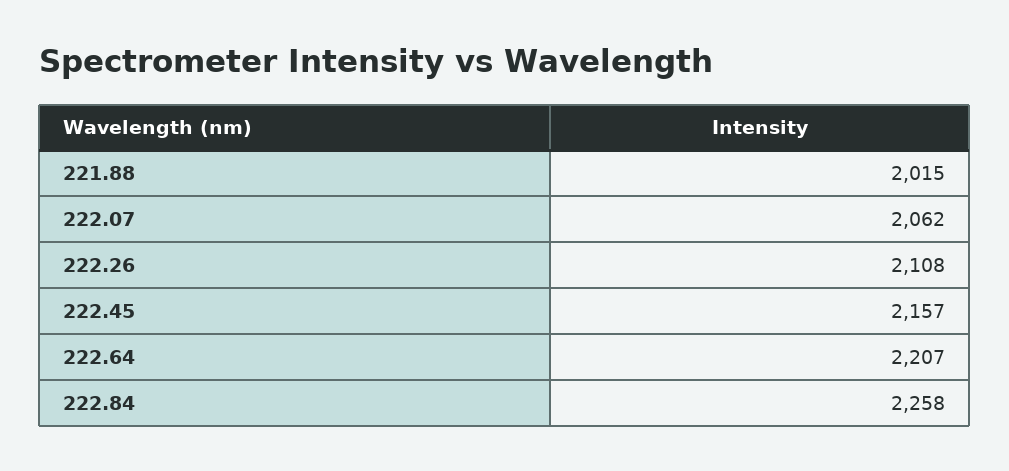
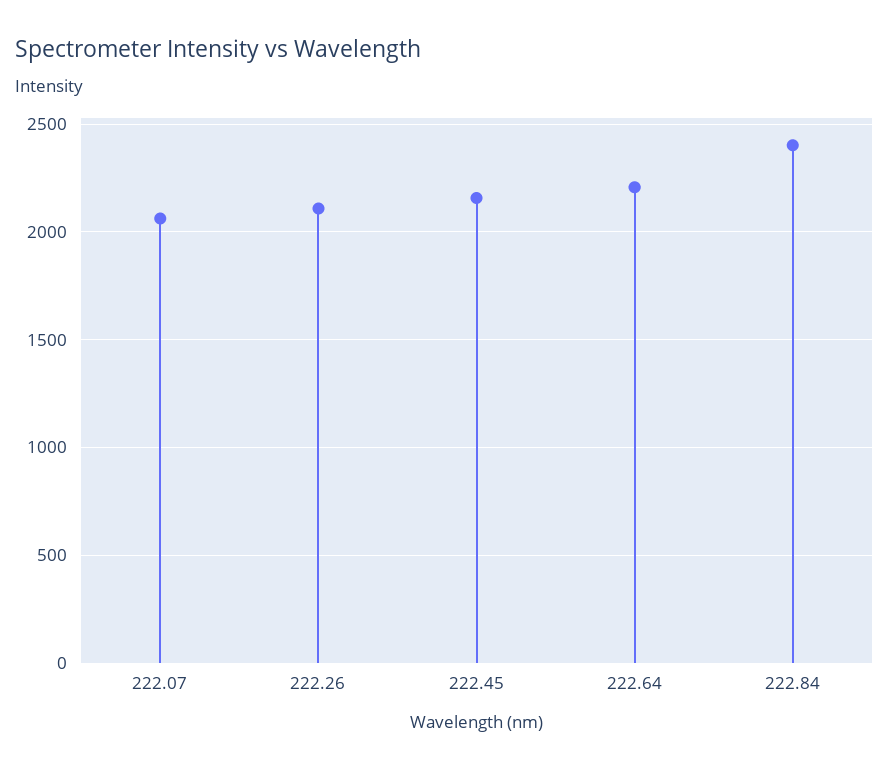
  {
-   "221.88": 2015,
    "222.07": 2062,
    "222.26": 2108,
    "222.45": 2157,
    "222.64": 2207,
-   "222.84": 2258
+   "222.84": 2400
  }

